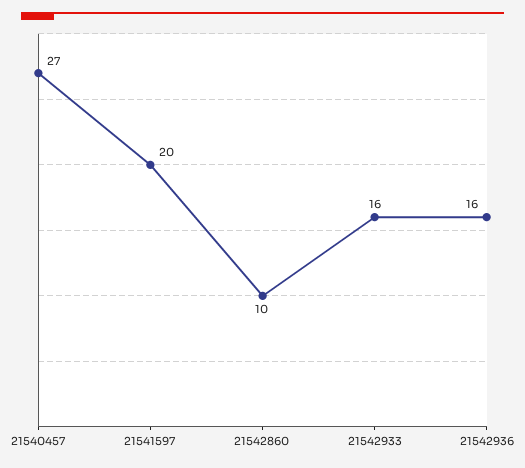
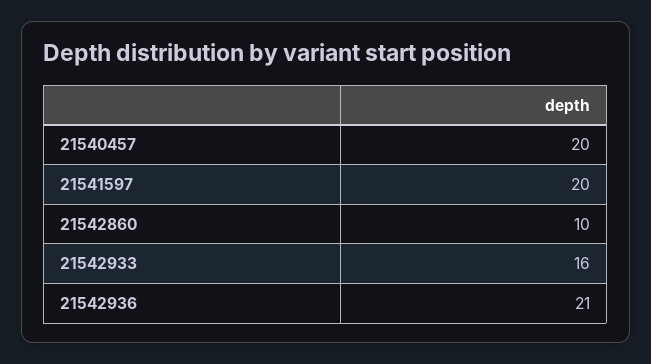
  {
-   "21540457": 27,
+   "21540457": 20,
    "21541597": 20,
    "21542860": 10,
    "21542933": 16,
-   "21542936": 16
+   "21542936": 21
  }

